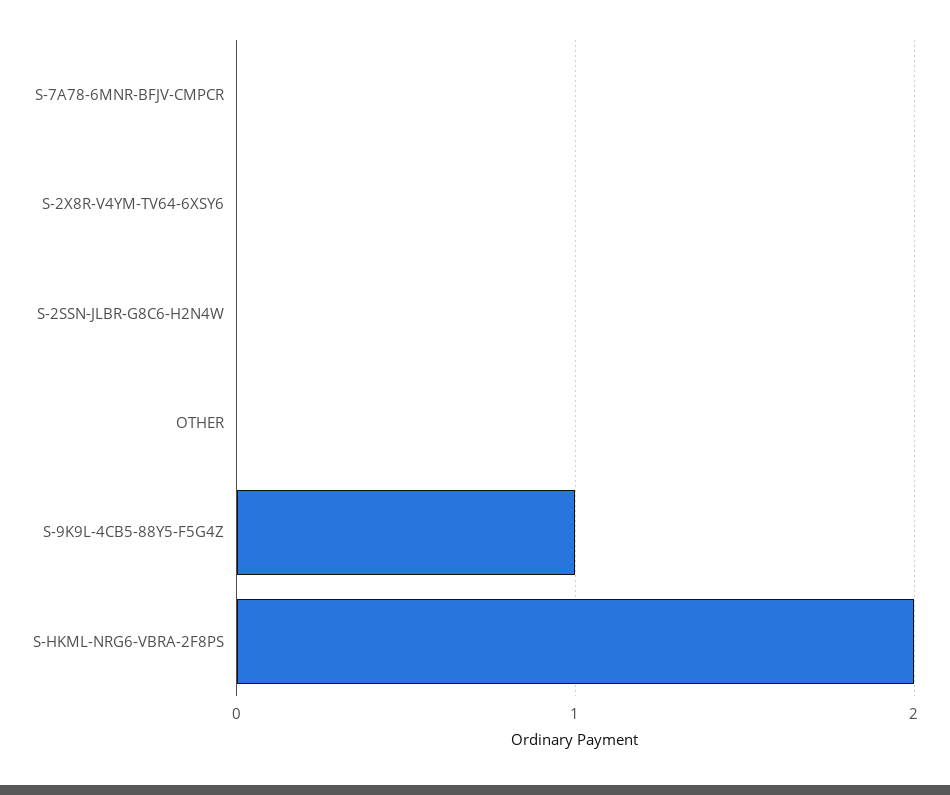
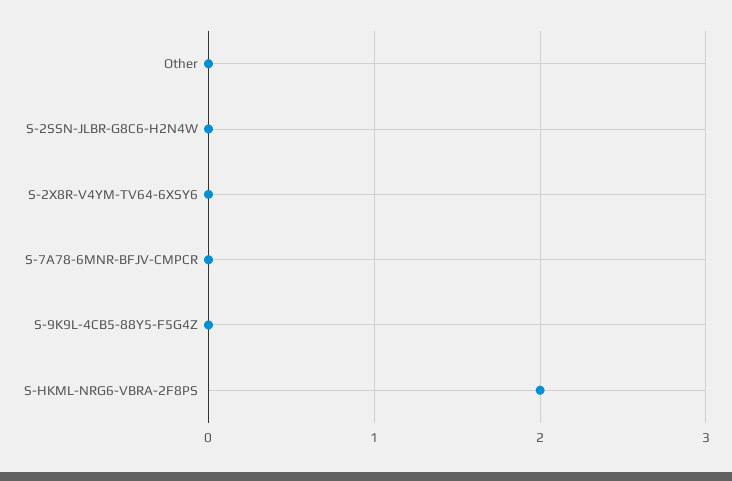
  {
    "S-7A78-6MNR-BFJV-CMPCR": 0,
    "S-2X8R-V4YM-TV64-6XSY6": 0,
    "S-2SSN-JLBR-G8C6-H2N4W": 0,
    "OTHER": 0,
-   "S-9K9L-4CB5-88Y5-F5G4Z": 1,
+   "S-9K9L-4CB5-88Y5-F5G4Z": 0,
    "S-HKML-NRG6-VBRA-2F8PS": 2
  }

